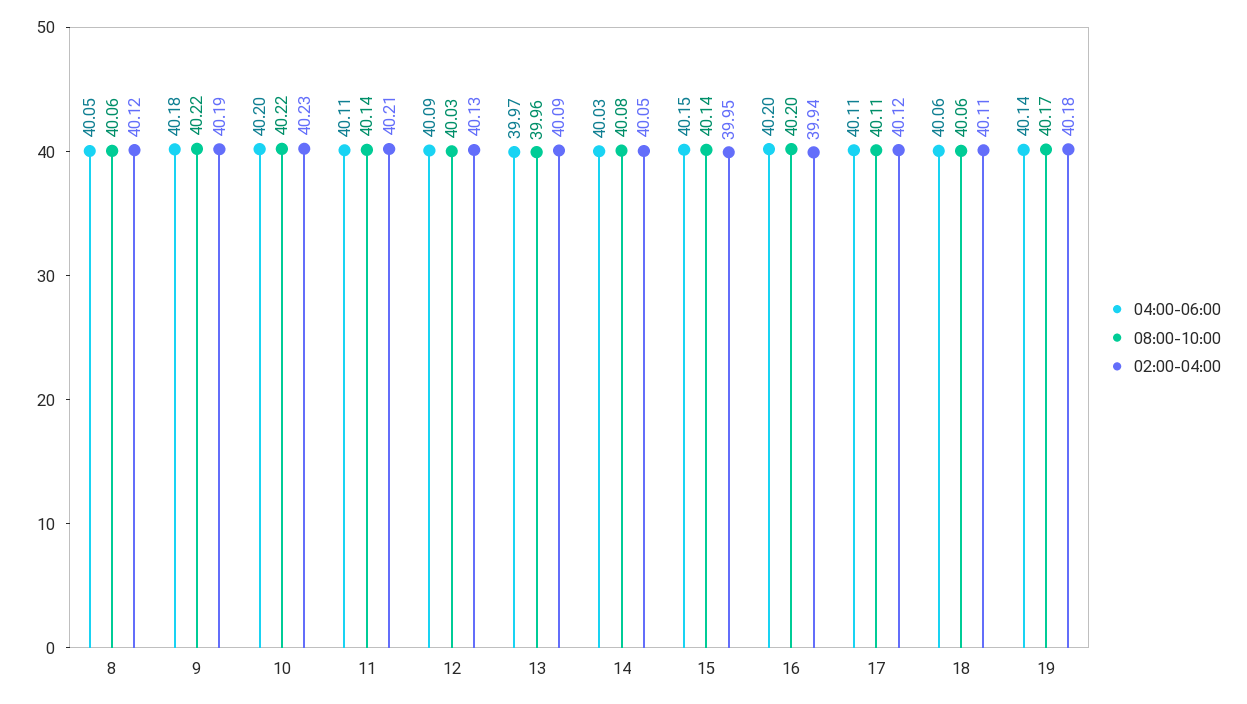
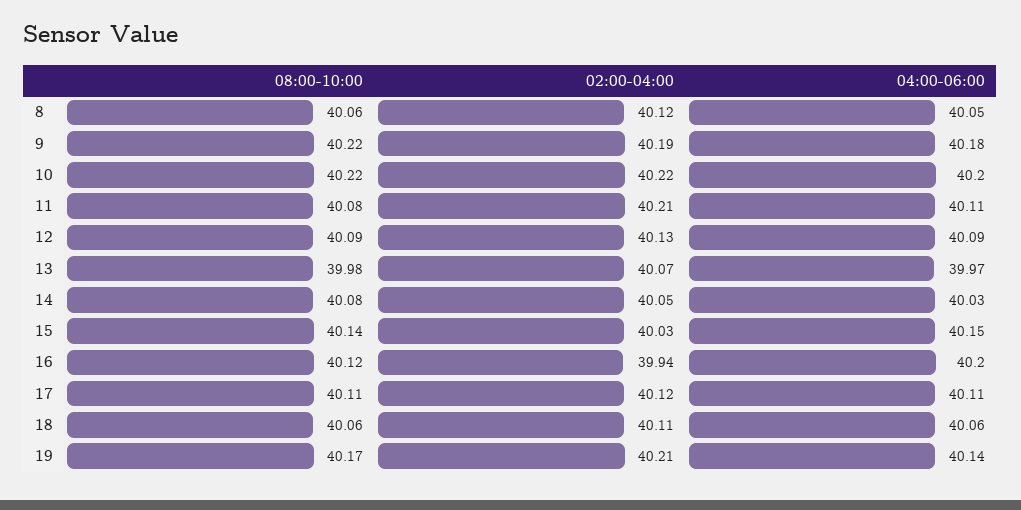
  {
    "04:00-06:00": {
      "8": 40.05,
      "9": 40.18,
      "10": 40.2,
      "11": 40.11,
      "12": 40.09,
      "13": 39.97,
      "14": 40.03,
      "15": 40.15,
      "16": 40.2,
      "17": 40.11,
      "18": 40.06,
      "19": 40.14
    },
    "08:00-10:00": {
      "8": 40.06,
      "9": 40.22,
      "10": 40.22,
-     "11": 40.14,
+     "11": 40.08,
-     "12": 40.03,
+     "12": 40.09,
-     "13": 39.96,
+     "13": 39.98,
      "14": 40.08,
      "15": 40.14,
-     "16": 40.2,
+     "16": 40.12,
      "17": 40.11,
      "18": 40.06,
      "19": 40.17
    },
    "02:00-04:00": {
      "8": 40.12,
      "9": 40.19,
-     "10": 40.23,
+     "10": 40.22,
      "11": 40.21,
      "12": 40.13,
-     "13": 40.09,
+     "13": 40.07,
      "14": 40.05,
-     "15": 39.95,
+     "15": 40.03,
      "16": 39.94,
      "17": 40.12,
      "18": 40.11,
-     "19": 40.18
+     "19": 40.21
    }
  }

